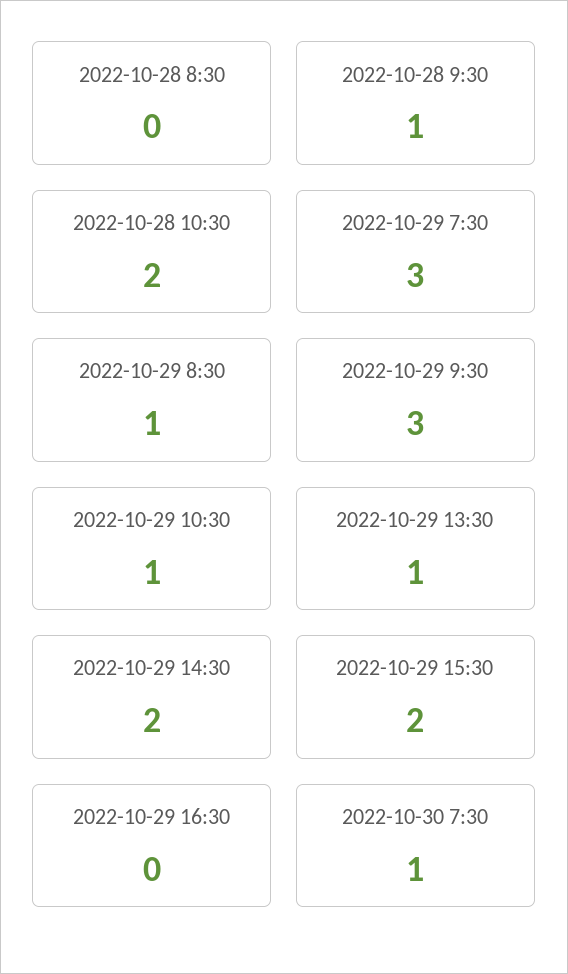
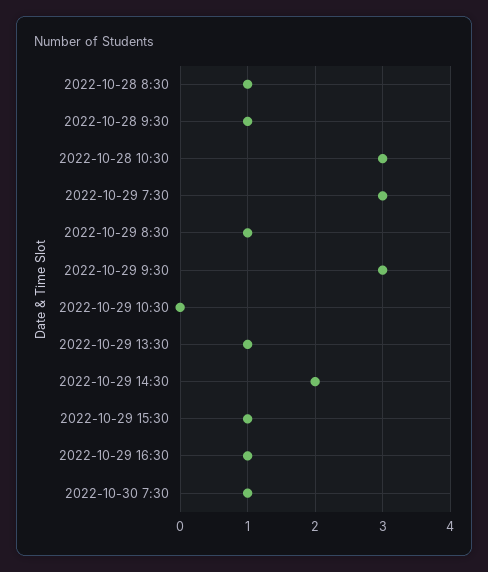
  {
-   "2022-10-28 8:30": 0,
+   "2022-10-28 8:30": 1,
    "2022-10-28 9:30": 1,
-   "2022-10-28 10:30": 2,
+   "2022-10-28 10:30": 3,
    "2022-10-29 7:30": 3,
    "2022-10-29 8:30": 1,
    "2022-10-29 9:30": 3,
-   "2022-10-29 10:30": 1,
+   "2022-10-29 10:30": 0,
    "2022-10-29 13:30": 1,
    "2022-10-29 14:30": 2,
-   "2022-10-29 15:30": 2,
+   "2022-10-29 15:30": 1,
-   "2022-10-29 16:30": 0,
+   "2022-10-29 16:30": 1,
    "2022-10-30 7:30": 1
  }

